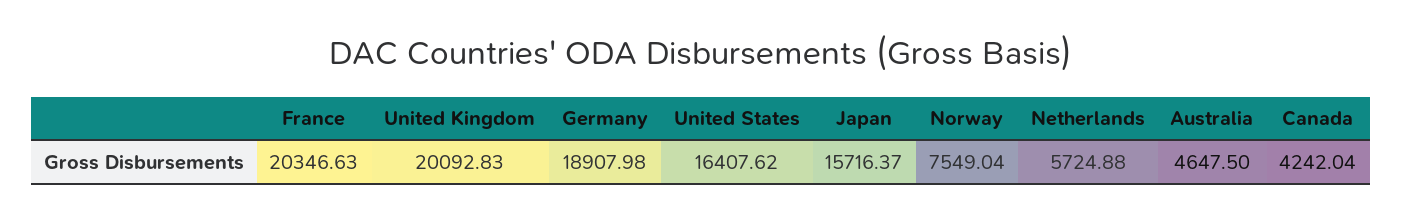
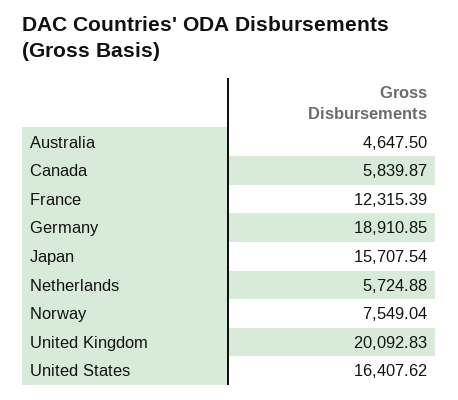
  {
-   "France": 20346.63,
+   "France": 12315.39,
    "United Kingdom": 20092.83,
-   "Germany": 18907.98,
+   "Germany": 18910.85,
    "United States": 16407.62,
-   "Japan": 15716.37,
+   "Japan": 15707.54,
    "Norway": 7549.04,
    "Netherlands": 5724.88,
    "Australia": 4647.5,
-   "Canada": 4242.04
+   "Canada": 5839.87
  }

